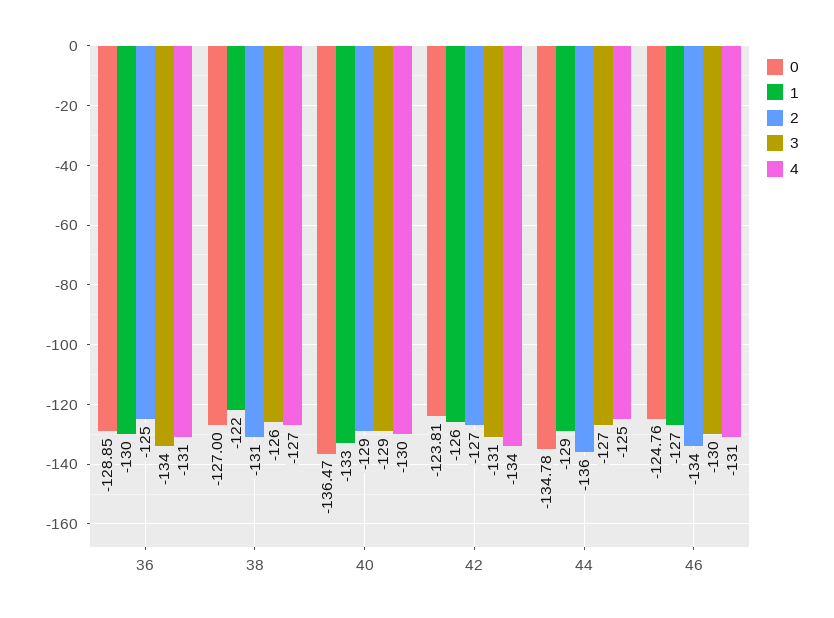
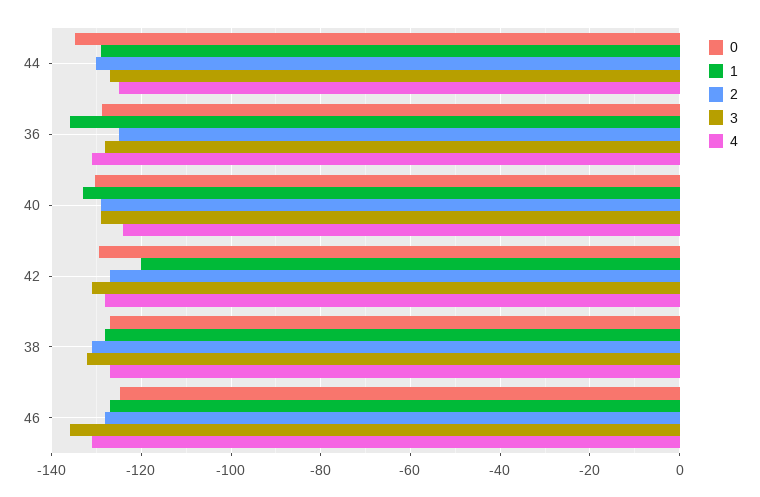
  {
    "0": {
      "36": -128.85,
      "38": -127,
-     "40": -136.47,
+     "40": -130,
-     "42": -123.81,
+     "42": -130,
      "44": -134.78,
      "46": -124.76
    },
    "1": {
-     "36": -130,
+     "36": -136,
-     "38": -122,
+     "38": -128,
      "40": -133,
-     "42": -126,
+     "42": -120,
      "44": -129,
      "46": -127
    },
    "2": {
      "36": -125,
      "38": -131,
      "40": -129,
      "42": -127,
-     "44": -136,
+     "44": -130,
-     "46": -134
+     "46": -128
    },
    "3": {
-     "36": -134,
+     "36": -128,
-     "38": -126,
+     "38": -132,
      "40": -129,
      "42": -131,
      "44": -127,
-     "46": -130
+     "46": -136
    },
    "4": {
      "36": -131,
      "38": -127,
-     "40": -130,
+     "40": -124,
-     "42": -134,
+     "42": -128,
      "44": -125,
      "46": -131
    }
  }

